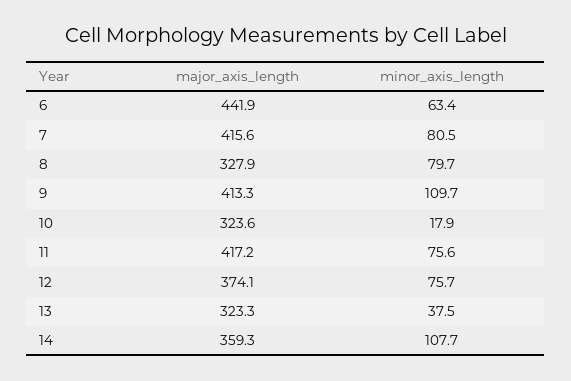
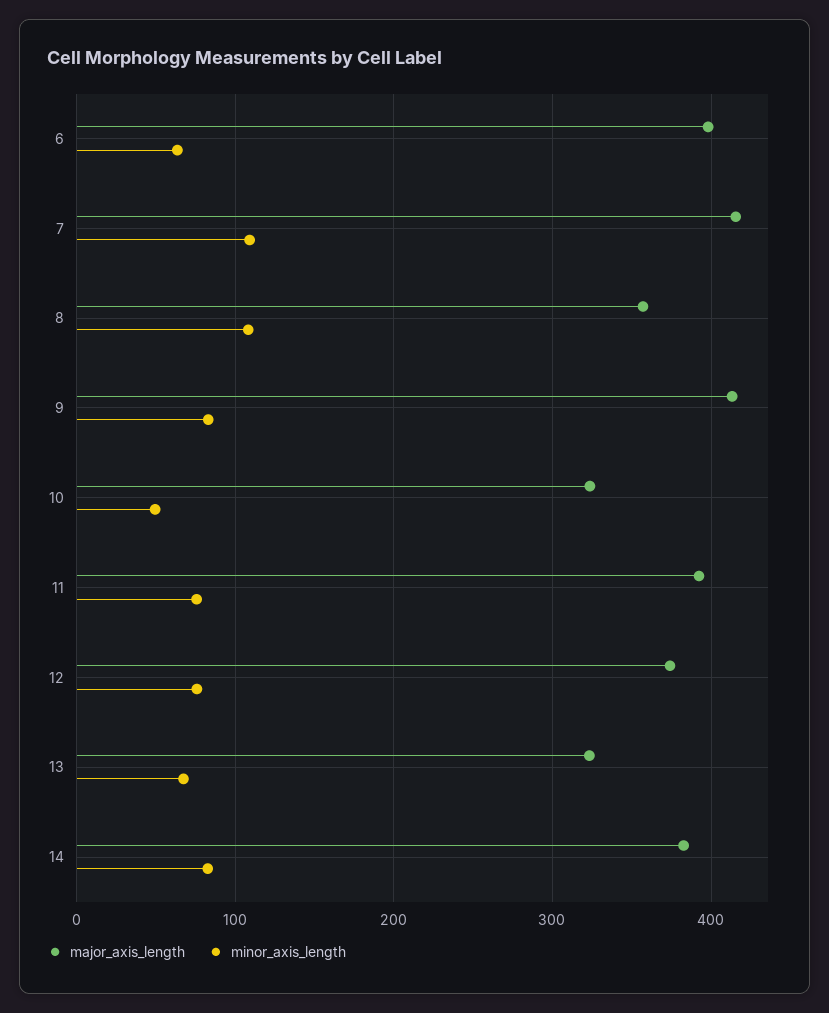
  {
    "major_axis_length": {
-     "6": 441.9,
+     "6": 400,
      "7": 415.6,
-     "8": 327.9,
+     "8": 360,
      "9": 413.3,
      "10": 323.6,
-     "11": 417.2,
+     "11": 390,
      "12": 374.1,
      "13": 323.3,
-     "14": 359.3
+     "14": 380
    },
    "minor_axis_length": {
      "6": 63.4,
-     "7": 80.5,
+     "7": 110,
-     "8": 79.7,
+     "8": 110,
-     "9": 109.7,
+     "9": 80,
-     "10": 17.9,
+     "10": 50,
      "11": 75.6,
      "12": 75.7,
-     "13": 37.5,
+     "13": 70,
-     "14": 107.7
+     "14": 80
    }
  }

